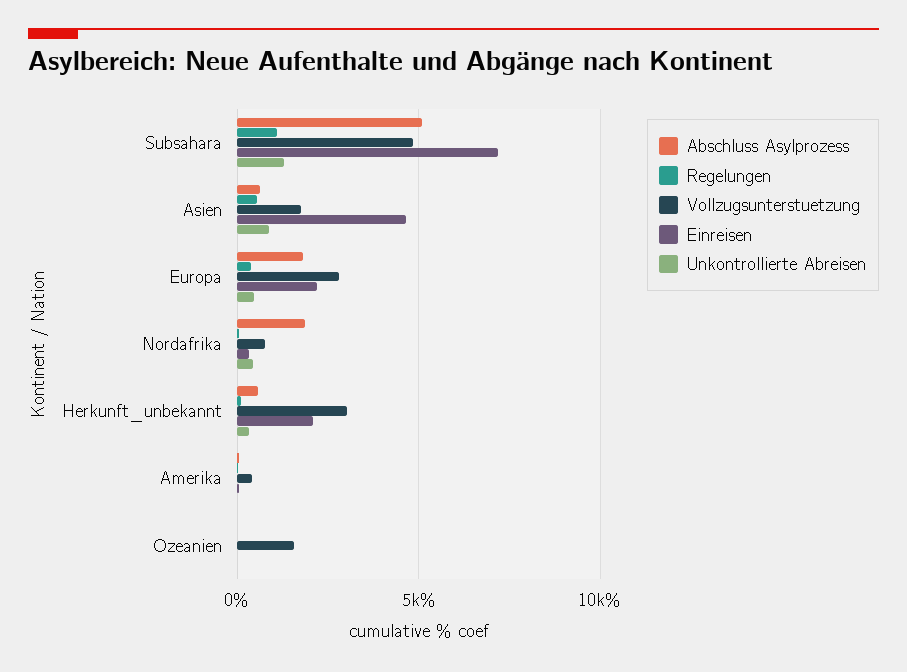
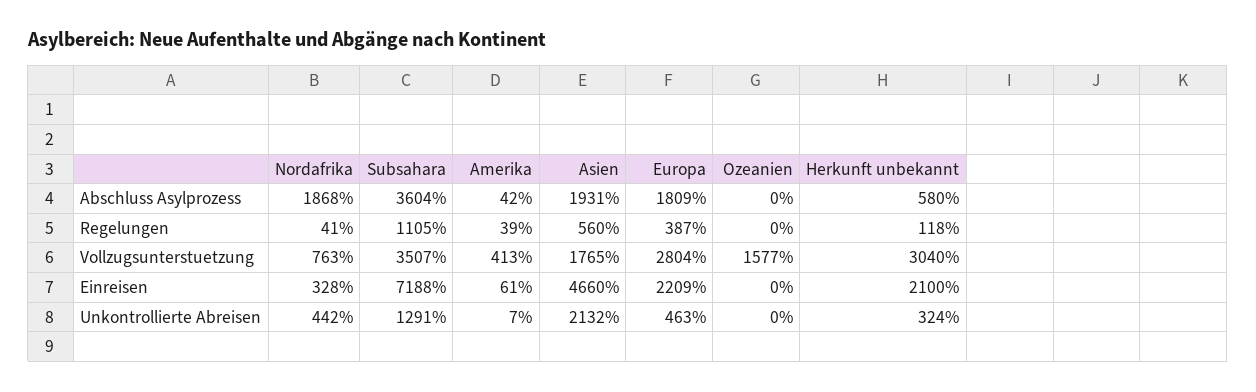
  {
    "Abschluss Asylprozess": {
-     "Subsahara": 5000,
+     "Subsahara": 3604,
-     "Asien": 500,
+     "Asien": 1931,
      "Europa": 1809,
      "Nordafrika": 1868,
      "Herkunft_unbekannt": 580,
      "Amerika": 42,
      "Ozeanien": 0
    },
    "Regelungen": {
      "Subsahara": 1105,
      "Asien": 560,
      "Europa": 387,
      "Nordafrika": 41,
      "Herkunft_unbekannt": 118,
      "Amerika": 39,
      "Ozeanien": 0
    },
    "Vollzugsunterstuetzung": {
-     "Subsahara": 5000,
+     "Subsahara": 3507,
      "Asien": 1765,
      "Europa": 2804,
      "Nordafrika": 763,
      "Herkunft_unbekannt": 3040,
      "Amerika": 413,
      "Ozeanien": 1577
    },
    "Einreisen": {
      "Subsahara": 7188,
      "Asien": 4660,
      "Europa": 2209,
      "Nordafrika": 328,
      "Herkunft_unbekannt": 2100,
      "Amerika": 61,
      "Ozeanien": 0
    },
    "Unkontrollierte Abreisen": {
      "Subsahara": 1291,
-     "Asien": 1000,
+     "Asien": 2132,
      "Europa": 463,
      "Nordafrika": 442,
      "Herkunft_unbekannt": 324,
      "Amerika": 7,
      "Ozeanien": 0
    }
  }

